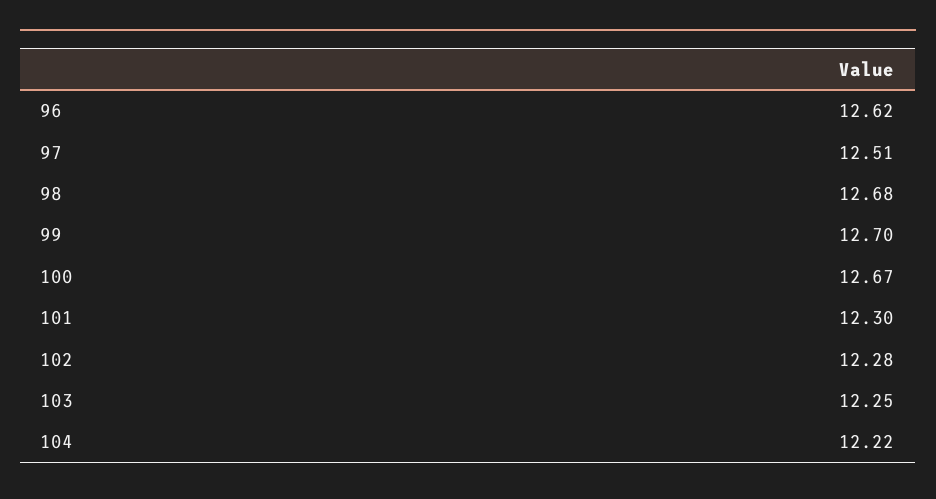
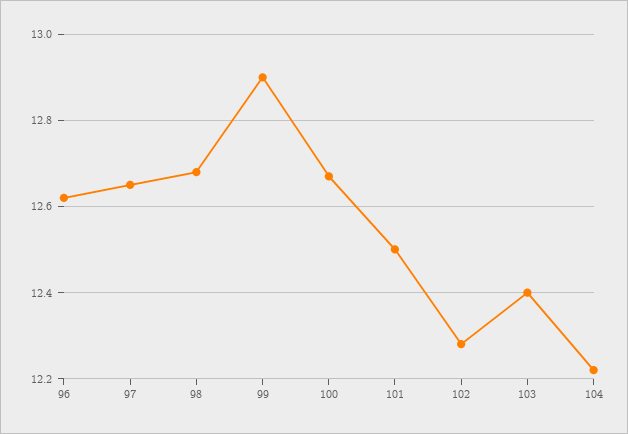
  {
    "96": 12.62,
-   "97": 12.51,
+   "97": 12.65,
    "98": 12.68,
-   "99": 12.7,
+   "99": 12.9,
    "100": 12.67,
-   "101": 12.3,
+   "101": 12.5,
    "102": 12.28,
-   "103": 12.25,
+   "103": 12.4,
    "104": 12.22
  }

